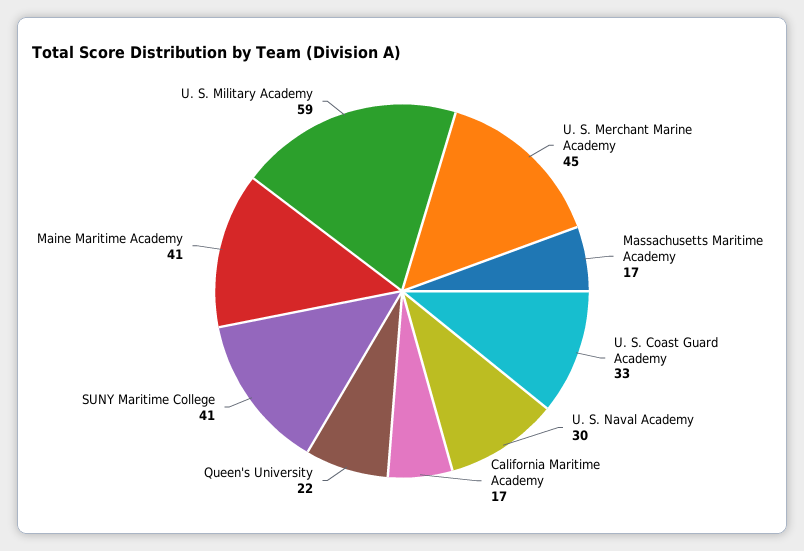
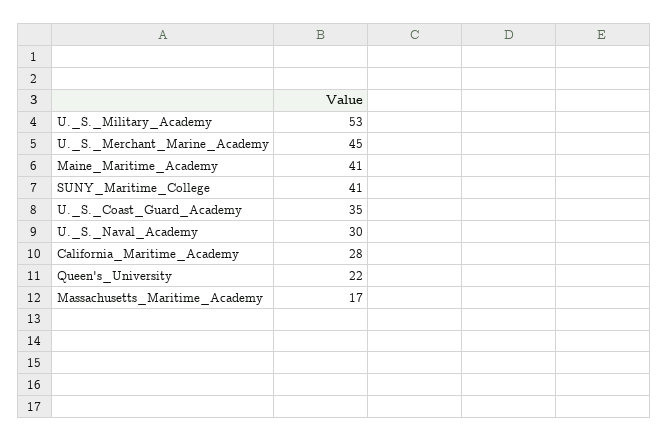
  {
    "U. S. Merchant Marine Academy": 45,
    "Massachusetts Maritime Academy": 17,
-   "U. S. Coast Guard Academy": 33,
+   "U. S. Coast Guard Academy": 35,
    "U. S. Naval Academy": 30,
-   "California Maritime Academy": 17,
+   "California Maritime Academy": 28,
    "Queen's University": 22,
    "SUNY Maritime College": 41,
    "Maine Maritime Academy": 41,
-   "U. S. Military Academy": 59
+   "U. S. Military Academy": 53
  }

